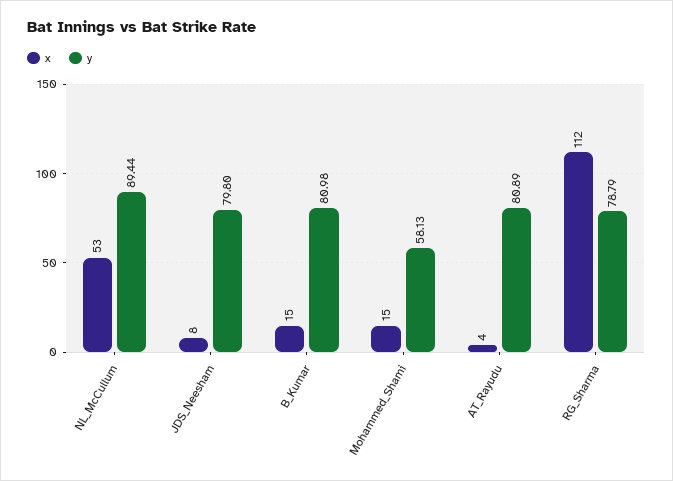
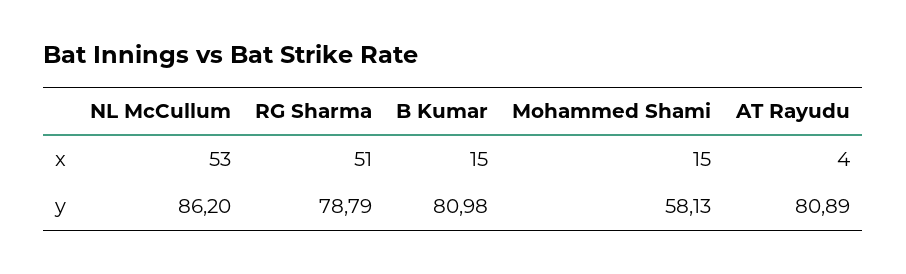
  {
    "x": {
      "NL_McCullum": 53,
-     "JDS_Neesham": 8,
      "B_Kumar": 15,
      "Mohammed_Shami": 15,
      "AT_Rayudu": 4,
-     "RG_Sharma": 112
+     "RG_Sharma": 51
    },
    "y": {
-     "NL_McCullum": 89.44,
+     "NL_McCullum": 86.2,
-     "JDS_Neesham": 79.8,
      "B_Kumar": 80.98,
      "Mohammed_Shami": 58.13,
      "AT_Rayudu": 80.89,
      "RG_Sharma": 78.79
    }
  }

